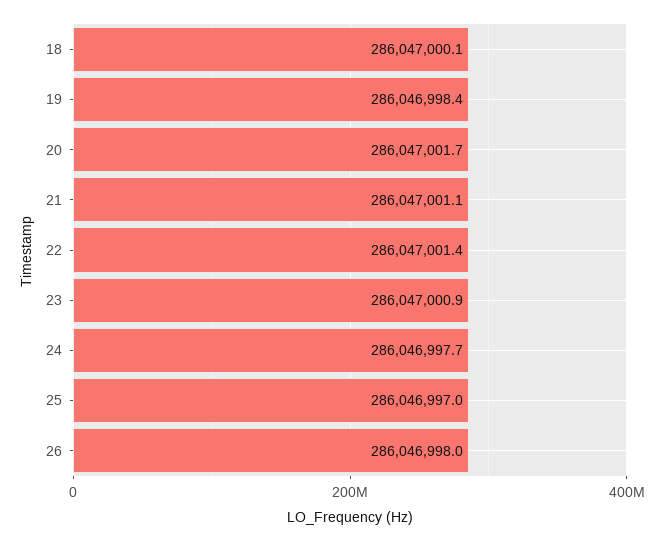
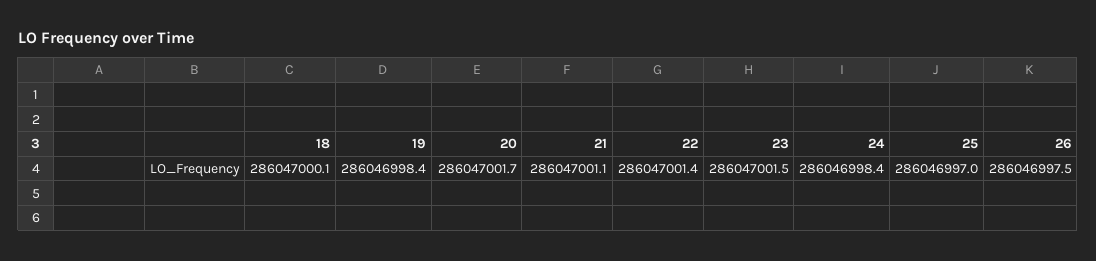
  {
    "18": 286047000.1,
    "19": 286046998.4,
    "20": 286047001.7,
    "21": 286047001.1,
    "22": 286047001.4,
-   "23": 286047000.9,
+   "23": 286047001.5,
-   "24": 286046997.7,
+   "24": 286046998.4,
    "25": 286046997,
-   "26": 286046998
+   "26": 286046997.5
  }

